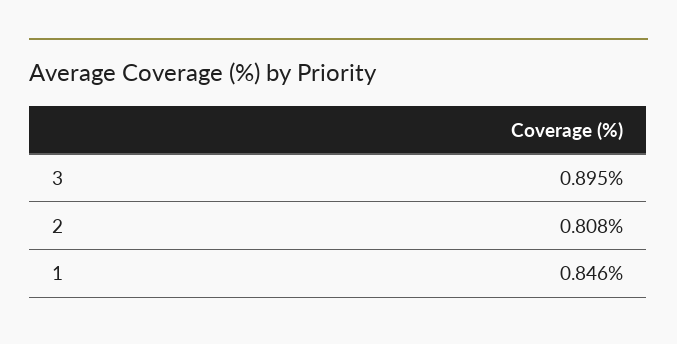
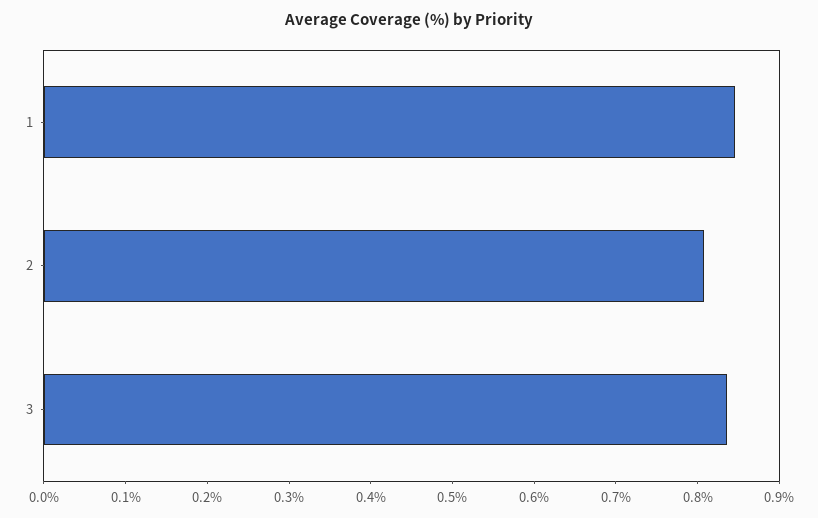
  {
-   "3": 0.895,
+   "3": 0.84,
    "2": 0.808,
    "1": 0.846
  }

